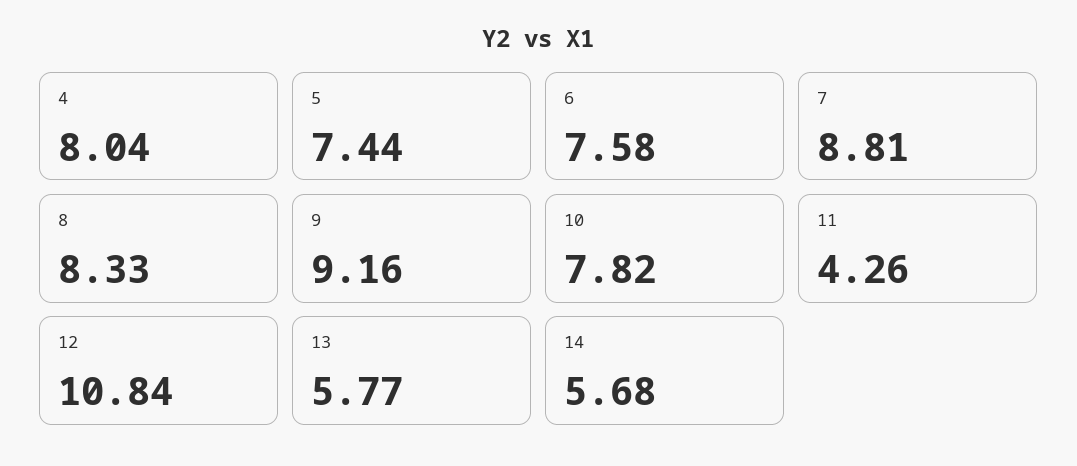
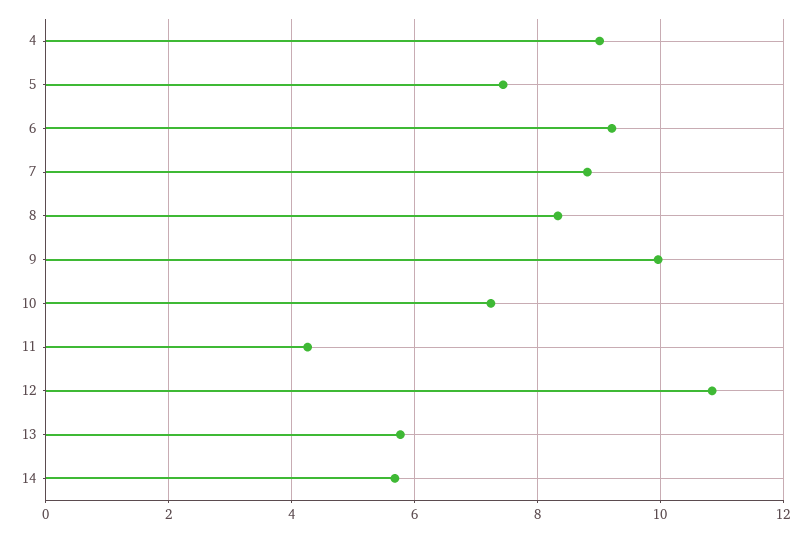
  {
-   "4": 8.04,
+   "4": 9,
    "5": 7.44,
-   "6": 7.58,
+   "6": 9.2,
    "7": 8.81,
    "8": 8.33,
-   "9": 9.16,
+   "9": 10,
-   "10": 7.82,
+   "10": 7.2,
    "11": 4.26,
    "12": 10.84,
    "13": 5.77,
    "14": 5.68
  }

